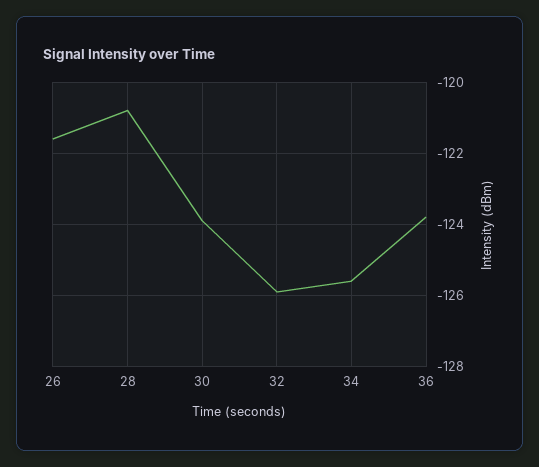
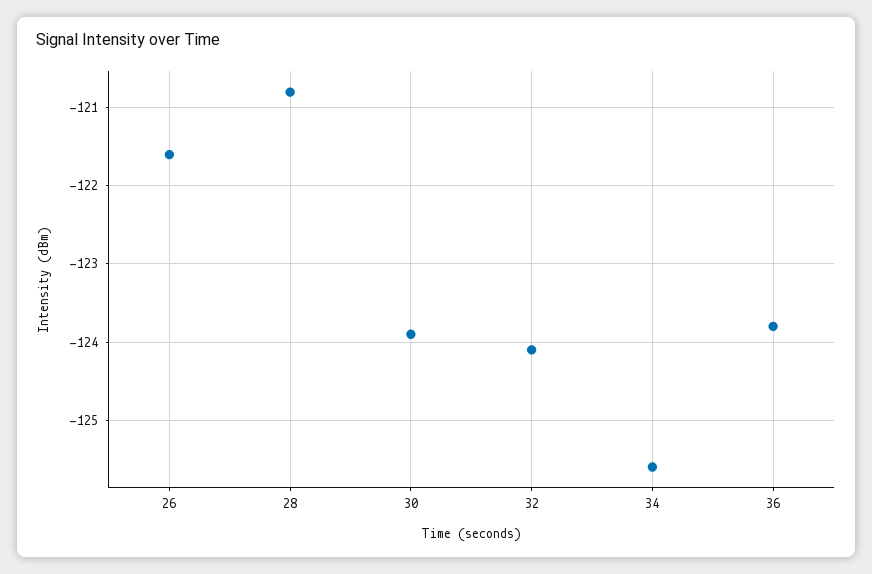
  {
    "26": -121.6,
    "28": -120.8,
    "30": -123.9,
-   "32": -126,
+   "32": -124.1,
    "34": -125.6,
    "36": -123.8
  }

